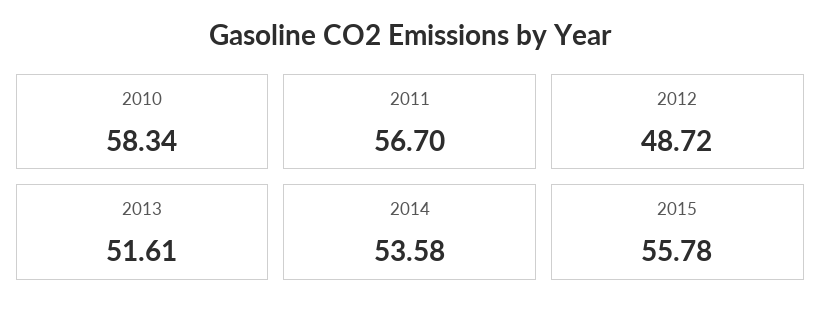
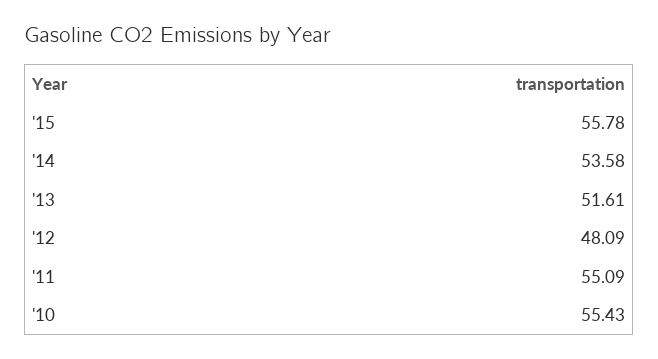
  {
-   "2010": 58.34,
+   "2010": 55.43,
-   "2011": 56.7,
+   "2011": 55.09,
-   "2012": 48.72,
+   "2012": 48.09,
    "2013": 51.61,
    "2014": 53.58,
    "2015": 55.78
  }

